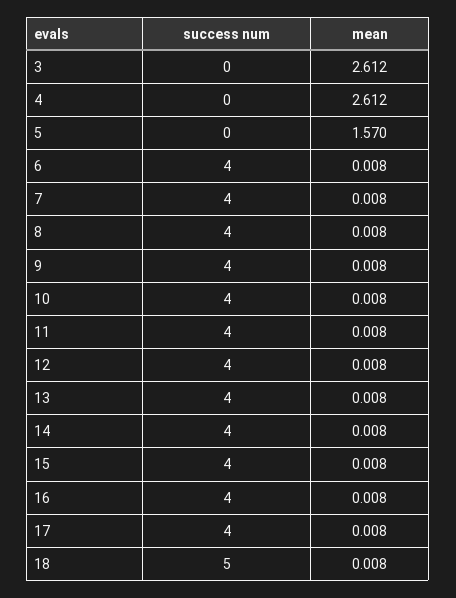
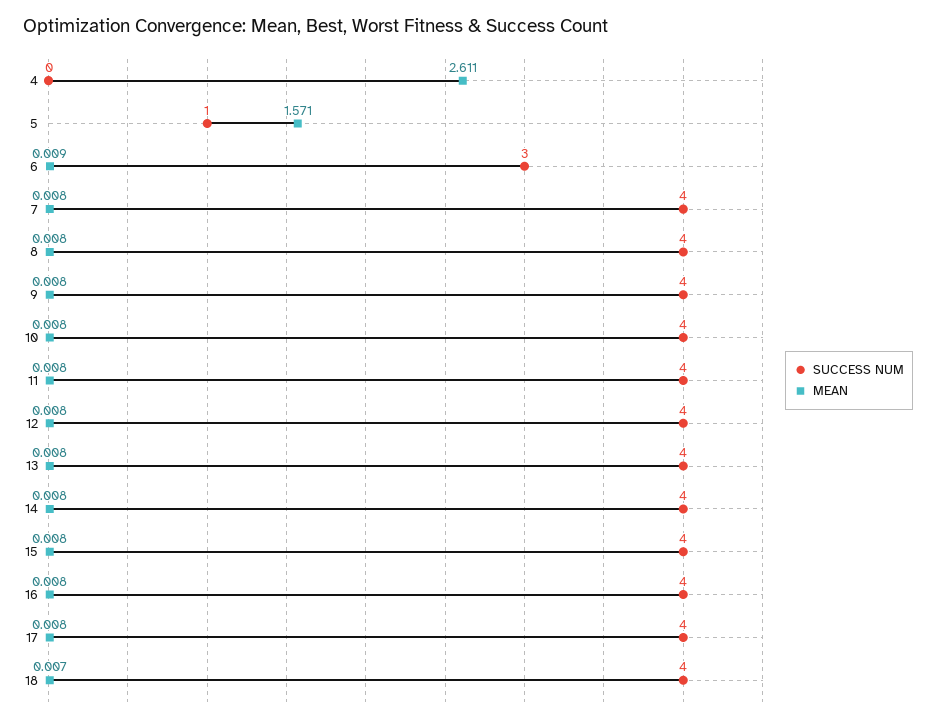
  {
    "success num": {
-     "3": 0,
      "4": 0,
-     "5": 0,
+     "5": 1,
-     "6": 4,
+     "6": 3,
      "7": 4,
      "8": 4,
      "9": 4,
      "10": 4,
      "11": 4,
      "12": 4,
      "13": 4,
      "14": 4,
      "15": 4,
      "16": 4,
      "17": 4,
-     "18": 5
+     "18": 4
    },
    "mean": {
-     "3": 2.612,
-     "4": 2.612,
+     "4": 2.611,
-     "5": 1.57,
+     "5": 1.571,
-     "6": 0.008,
+     "6": 0.009,
      "7": 0.008,
      "8": 0.008,
      "9": 0.008,
      "10": 0.008,
      "11": 0.008,
      "12": 0.008,
      "13": 0.008,
      "14": 0.008,
      "15": 0.008,
      "16": 0.008,
      "17": 0.008,
-     "18": 0.008
+     "18": 0.007
    }
  }

